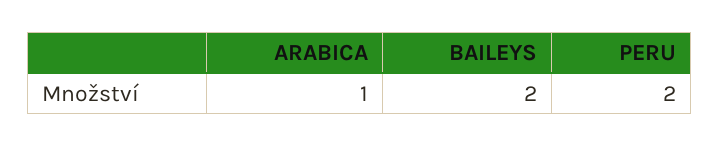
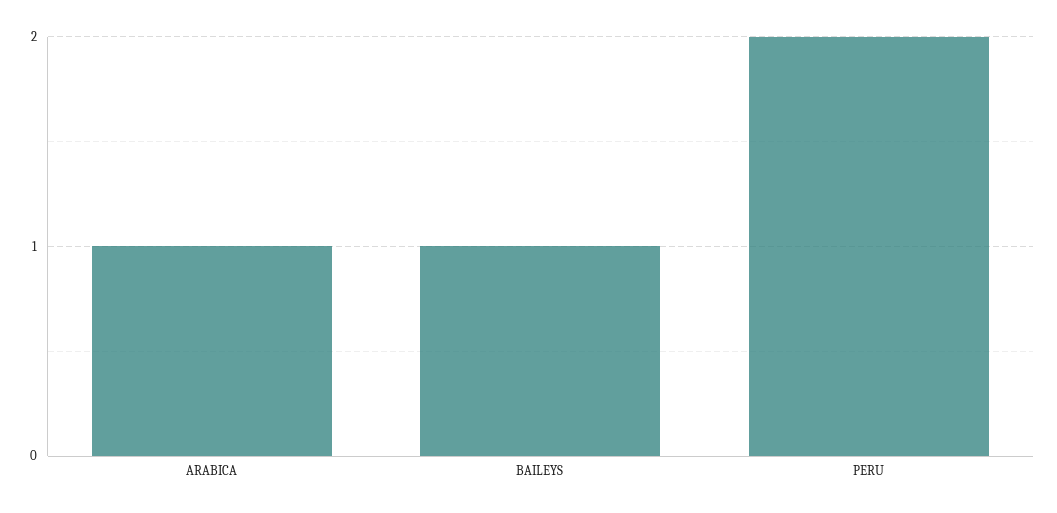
  {
    "ARABICA": 1,
-   "BAILEYS": 2,
+   "BAILEYS": 1,
    "PERU": 2
  }

